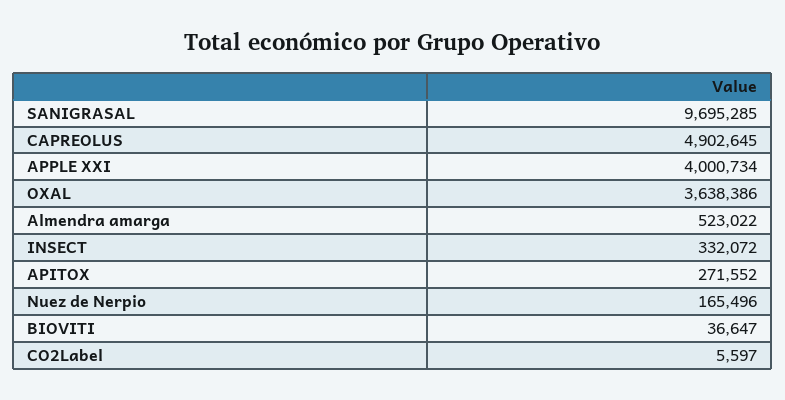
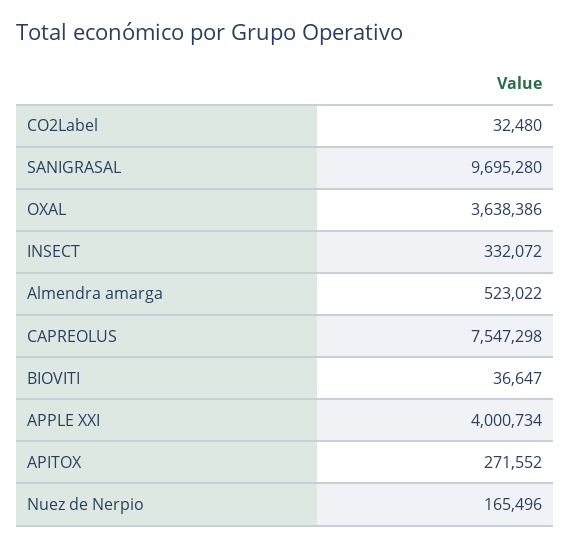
  {
-   "SANIGRASAL": 9695285,
+   "SANIGRASAL": 9695280,
-   "CAPREOLUS": 4902645,
+   "CAPREOLUS": 7547298,
    "APPLE XXI": 4000734,
    "OXAL": 3638386,
    "Almendra amarga": 523022,
    "INSECT": 332072,
    "APITOX": 271552,
    "Nuez de Nerpio": 165496,
    "BIOVITI": 36647,
-   "CO2Label": 5597
+   "CO2Label": 32480
  }

